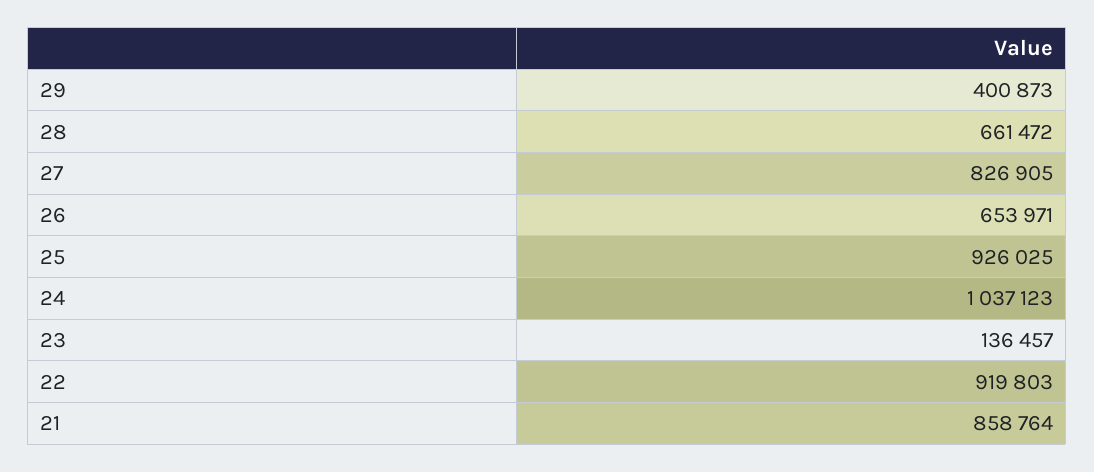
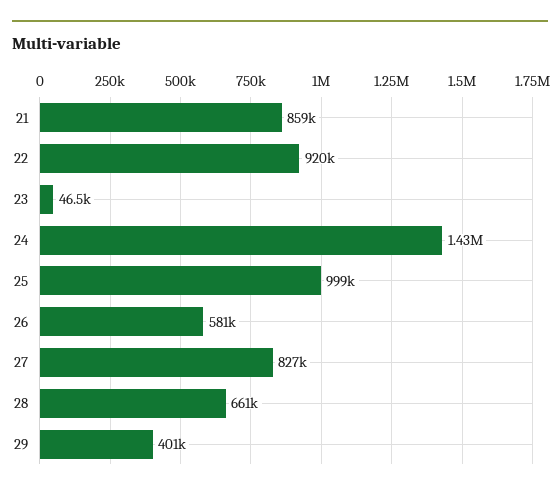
  {
    "29": 400873,
    "28": 661472,
    "27": 826905,
-   "26": 653971,
+   "26": 581000,
-   "25": 926025,
+   "25": 999000,
-   "24": 1037123,
+   "24": 1430000,
-   "23": 136457,
+   "23": 46500,
    "22": 919803,
    "21": 858764
  }

